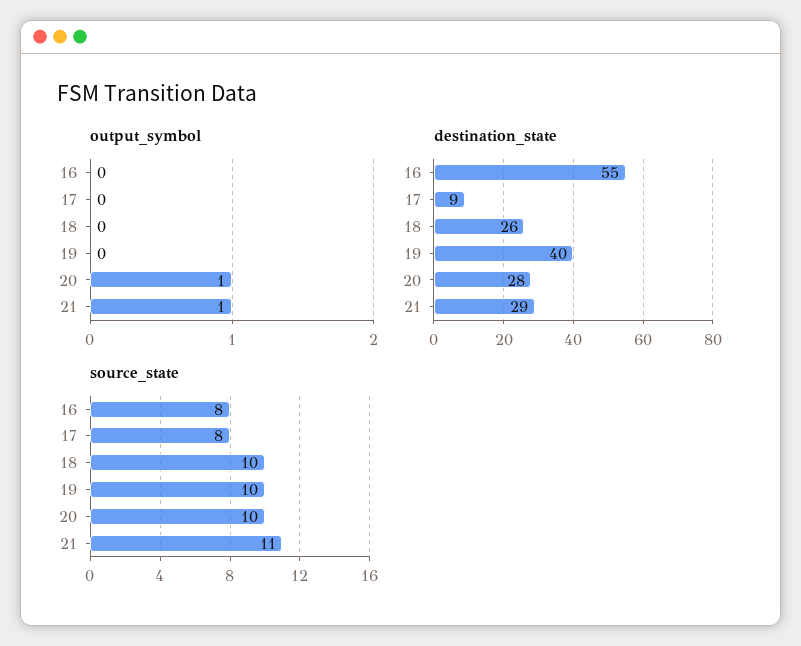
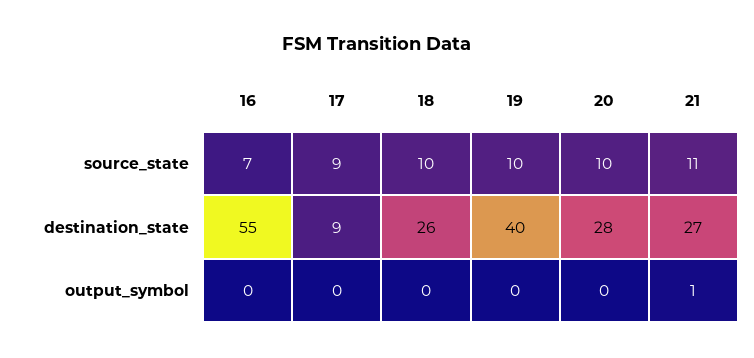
  {
    "output_symbol": {
      "16": 0,
      "17": 0,
      "18": 0,
      "19": 0,
-     "20": 1,
+     "20": 0,
      "21": 1
    },
    "destination_state": {
      "16": 55,
      "17": 9,
      "18": 26,
      "19": 40,
      "20": 28,
-     "21": 29
+     "21": 27
    },
    "source_state": {
-     "16": 8,
+     "16": 7,
-     "17": 8,
+     "17": 9,
      "18": 10,
      "19": 10,
      "20": 10,
      "21": 11
    }
  }

